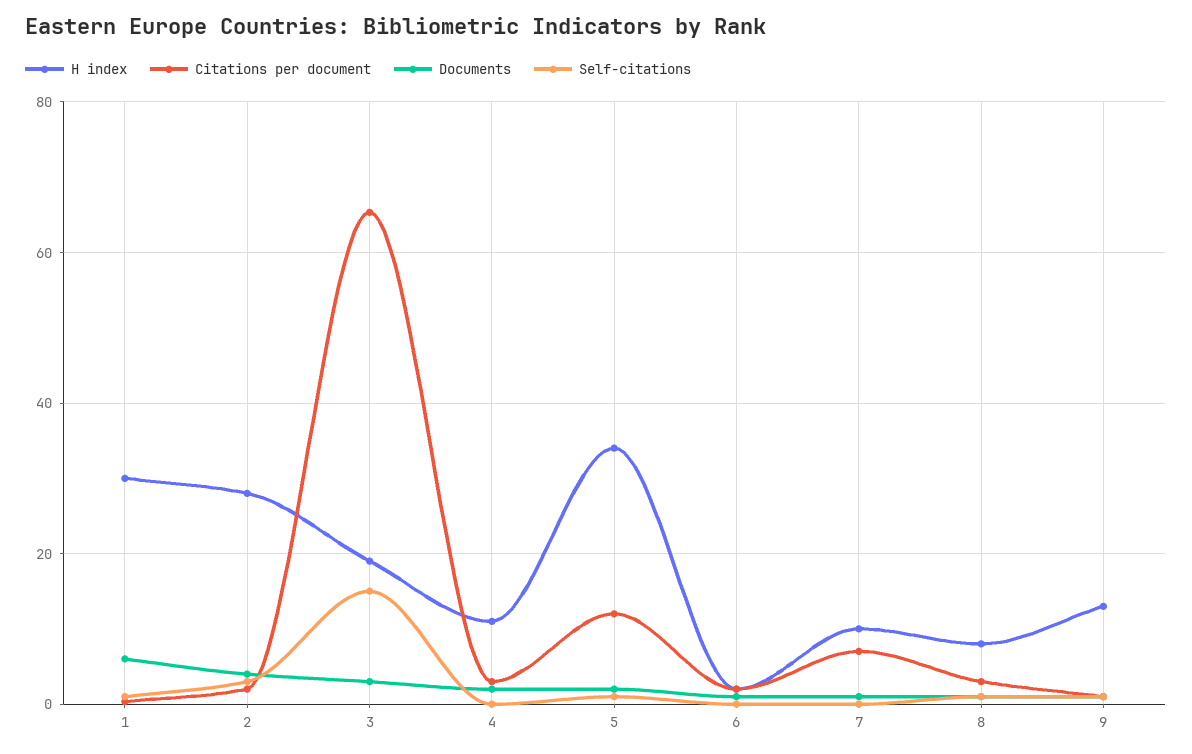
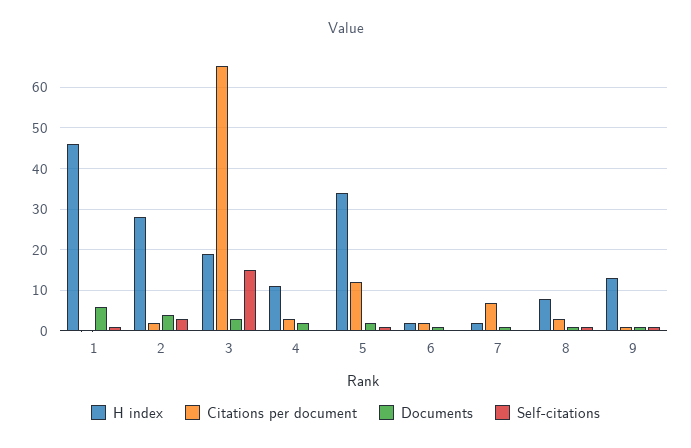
  {
    "H index": {
-     "1": 30,
+     "1": 46,
      "2": 28,
      "3": 20,
      "4": 12,
      "5": 34,
      "6": 2,
-     "7": 10,
+     "7": 2,
      "8": 8,
      "9": 14
    },
    "Citations per document": {
      "1": 0,
      "2": 2,
      "3": 66,
      "4": 4,
      "5": 12,
      "6": 2,
      "7": 8,
      "8": 4,
      "9": 2
    },
    "Documents": {
      "1": 6,
      "2": 4,
      "3": 4,
      "4": 2,
      "5": 2,
      "6": 2,
      "7": 2,
      "8": 2,
      "9": 2
    },
    "Self-citations": {
      "1": 2,
      "2": 4,
      "3": 16,
      "4": 0,
      "5": 2,
      "6": 0,
      "7": 0,
      "8": 2,
      "9": 2
    }
  }

